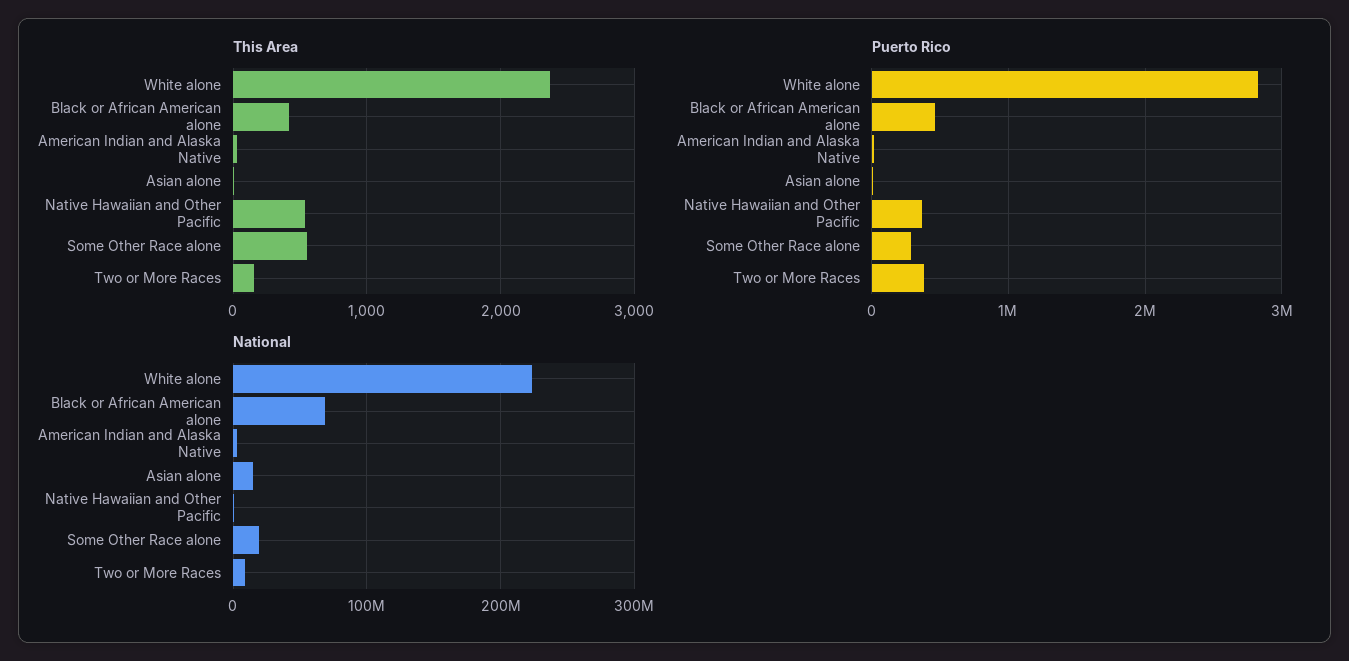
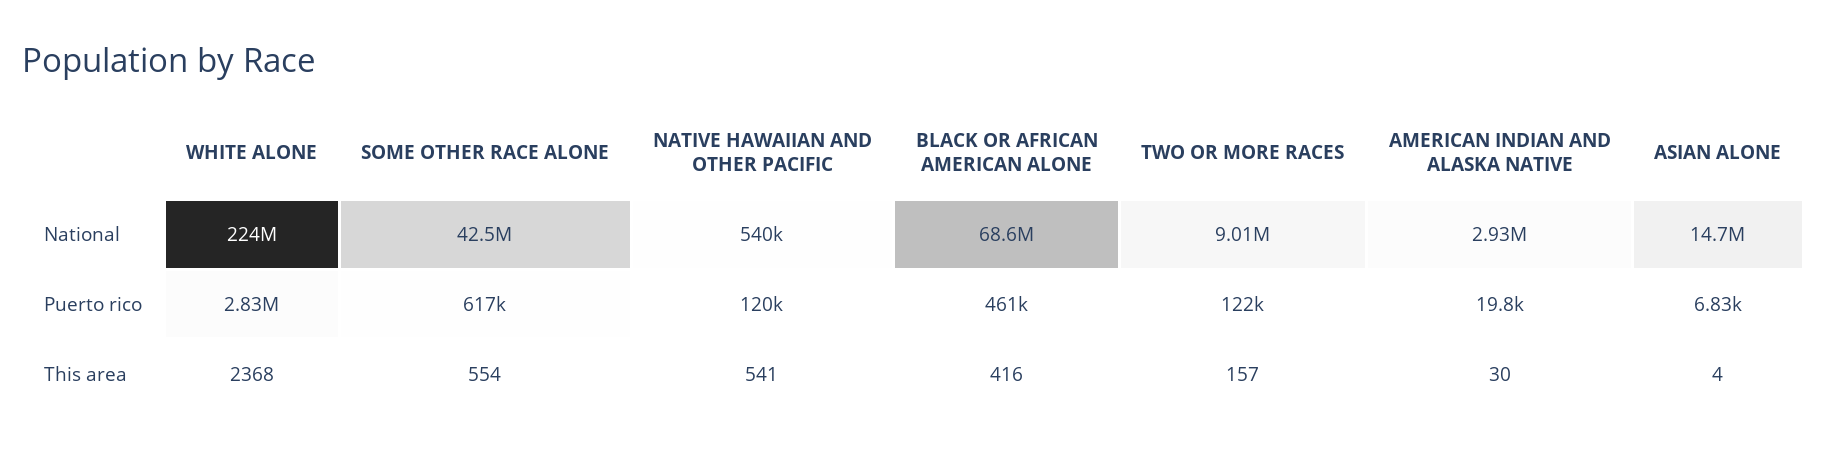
  {
    "This Area": {
      "White alone": 2368,
      "Black or African American alone": 416,
      "American Indian and Alaska Native": 30,
      "Asian alone": 4,
      "Native Hawaiian and Other Pacific": 541,
      "Some Other Race alone": 554,
      "Two or More Races": 157
    },
    "Puerto Rico": {
      "White alone": 2830000,
      "Black or African American alone": 461000,
      "American Indian and Alaska Native": 19800,
      "Asian alone": 6830,
-     "Native Hawaiian and Other Pacific": 400000,
+     "Native Hawaiian and Other Pacific": 120000,
-     "Some Other Race alone": 300000,
+     "Some Other Race alone": 617000,
-     "Two or More Races": 400000
+     "Two or More Races": 122000
    },
    "National": {
      "White alone": 224000000,
      "Black or African American alone": 68600000,
      "American Indian and Alaska Native": 2930000,
      "Asian alone": 14700000,
      "Native Hawaiian and Other Pacific": 540000,
-     "Some Other Race alone": 20000000,
+     "Some Other Race alone": 42500000,
      "Two or More Races": 9010000
    }
  }

